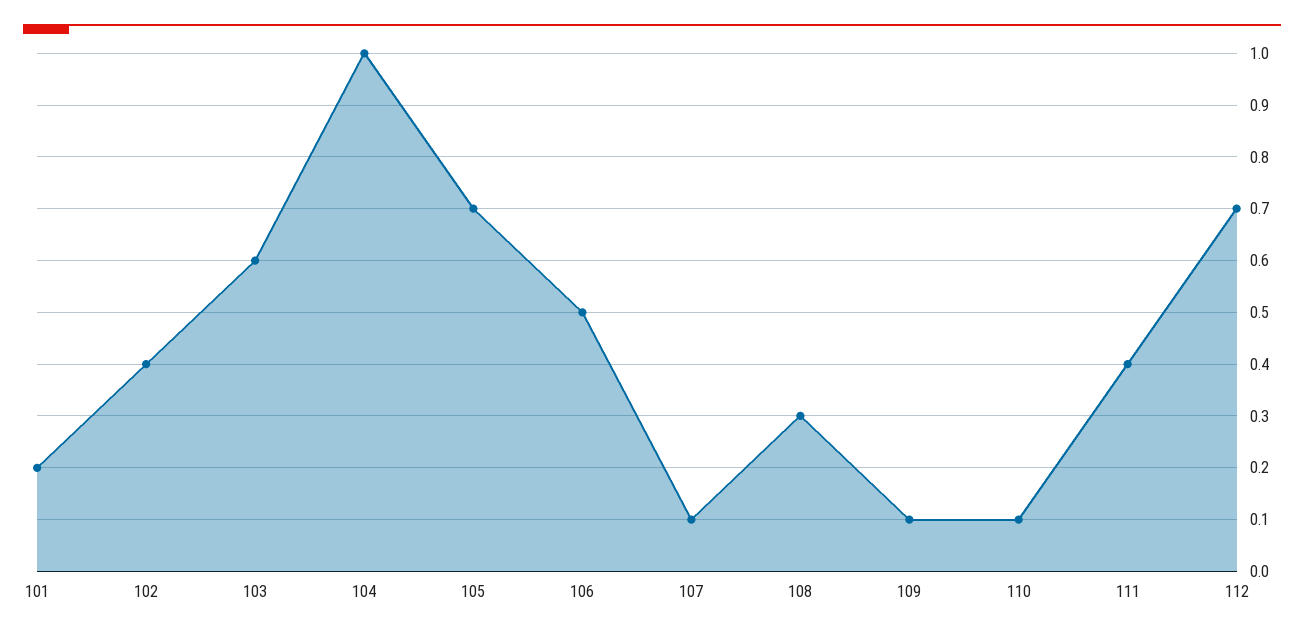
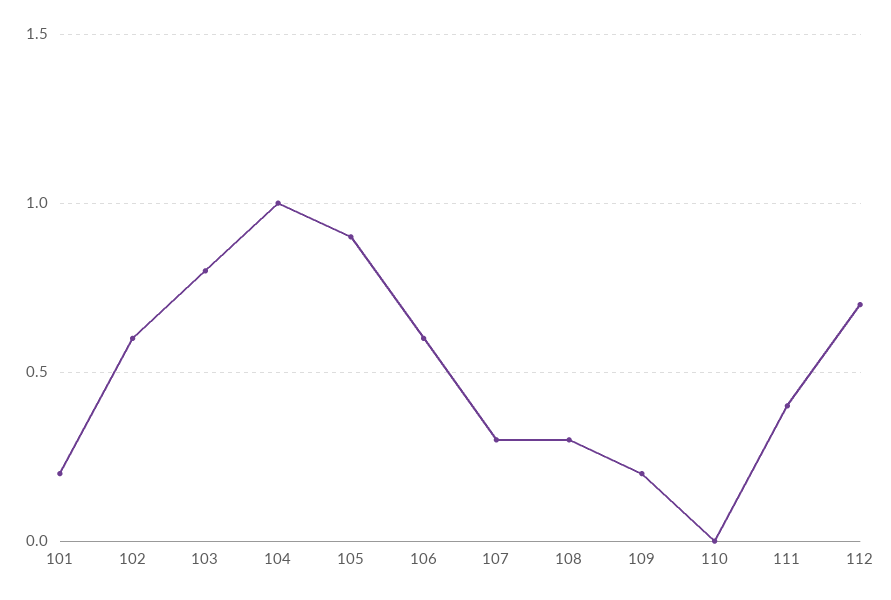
  {
    "101": 0.2,
-   "102": 0.4,
+   "102": 0.6,
-   "103": 0.6,
+   "103": 0.8,
    "104": 1,
-   "105": 0.7,
+   "105": 0.9,
-   "106": 0.5,
+   "106": 0.6,
-   "107": 0.1,
+   "107": 0.3,
    "108": 0.3,
-   "109": 0.1,
+   "109": 0.2,
-   "110": 0.1,
+   "110": 0,
    "111": 0.4,
    "112": 0.7
  }

